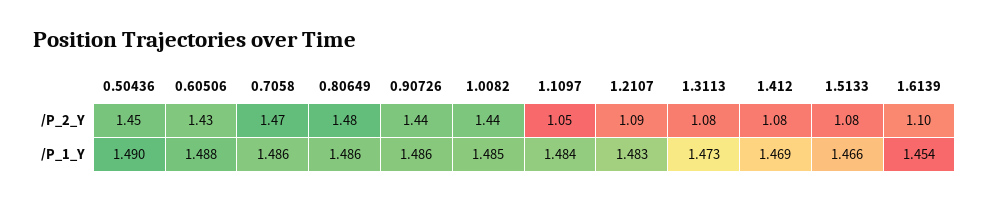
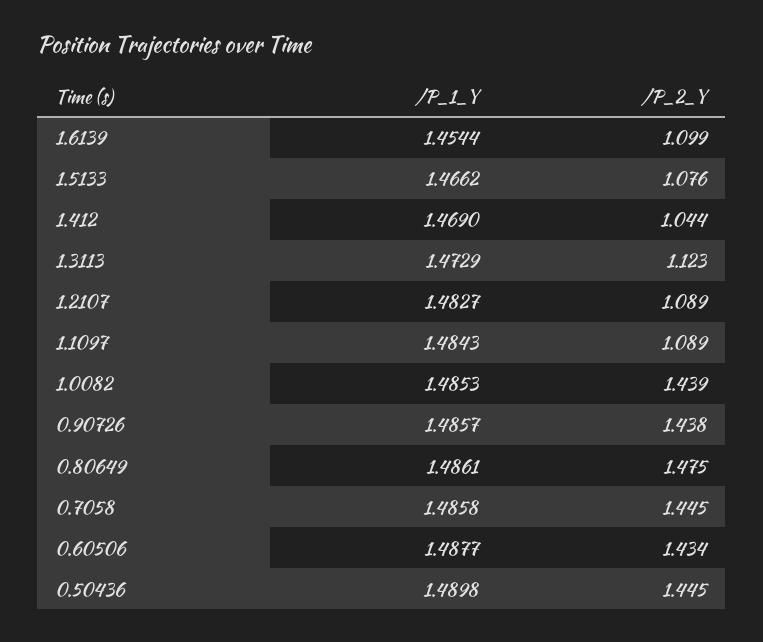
  {
    "0.50436": {
      "/P_2_Y": 1.445,
      "/P_1_Y": 1.4898
    },
    "0.60506": {
      "/P_2_Y": 1.434,
      "/P_1_Y": 1.4877
    },
    "0.7058": {
-     "/P_2_Y": 1.47,
+     "/P_2_Y": 1.445,
      "/P_1_Y": 1.4858
    },
    "0.80649": {
      "/P_2_Y": 1.475,
      "/P_1_Y": 1.4861
    },
    "0.90726": {
      "/P_2_Y": 1.438,
      "/P_1_Y": 1.4857
    },
    "1.0082": {
      "/P_2_Y": 1.439,
      "/P_1_Y": 1.4853
    },
    "1.1097": {
-     "/P_2_Y": 1.05,
+     "/P_2_Y": 1.089,
      "/P_1_Y": 1.4843
    },
    "1.2107": {
      "/P_2_Y": 1.089,
      "/P_1_Y": 1.4827
    },
    "1.3113": {
-     "/P_2_Y": 1.08,
+     "/P_2_Y": 1.123,
      "/P_1_Y": 1.4729
    },
    "1.412": {
-     "/P_2_Y": 1.08,
+     "/P_2_Y": 1.044,
      "/P_1_Y": 1.469
    },
    "1.5133": {
      "/P_2_Y": 1.076,
      "/P_1_Y": 1.4662
    },
    "1.6139": {
      "/P_2_Y": 1.099,
      "/P_1_Y": 1.4544
    }
  }

